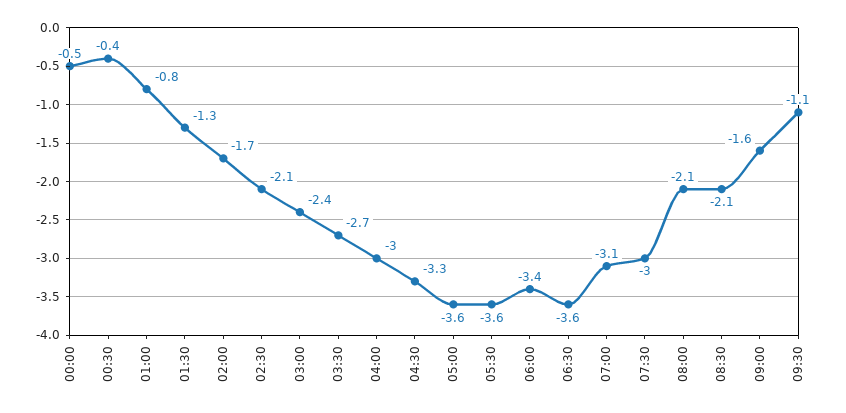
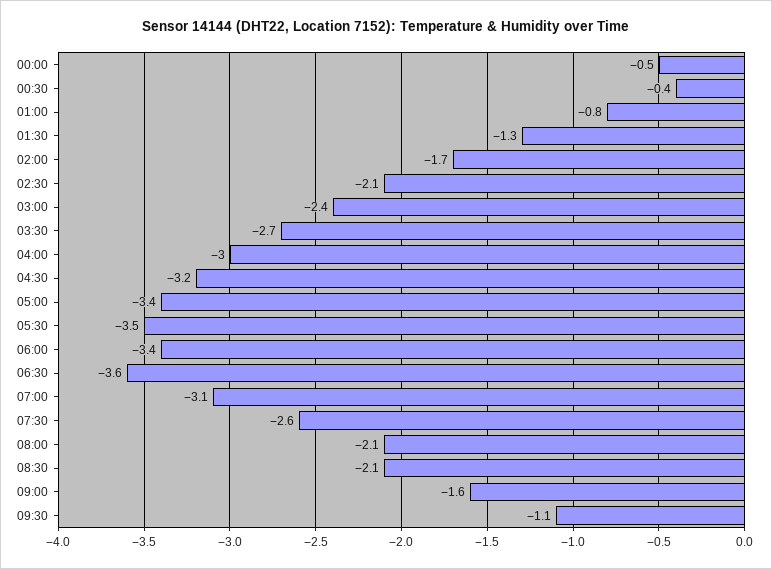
  {
    "00:00": -0.5,
    "00:30": -0.4,
    "01:00": -0.8,
    "01:30": -1.3,
    "02:00": -1.7,
    "02:30": -2.1,
    "03:00": -2.4,
    "03:30": -2.7,
    "04:00": -3,
-   "04:30": -3.3,
+   "04:30": -3.2,
-   "05:00": -3.6,
+   "05:00": -3.4,
-   "05:30": -3.6,
+   "05:30": -3.5,
    "06:00": -3.4,
    "06:30": -3.6,
    "07:00": -3.1,
-   "07:30": -3,
+   "07:30": -2.6,
    "08:00": -2.1,
    "08:30": -2.1,
    "09:00": -1.6,
    "09:30": -1.1
  }

